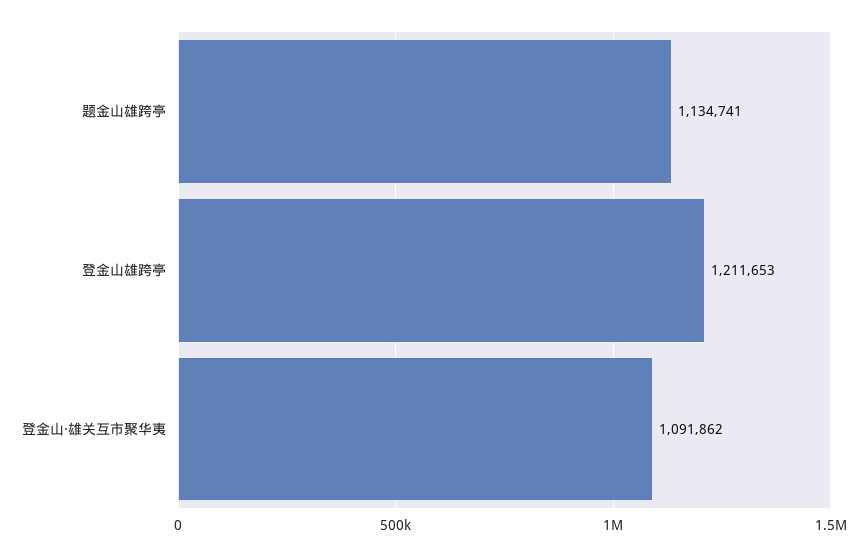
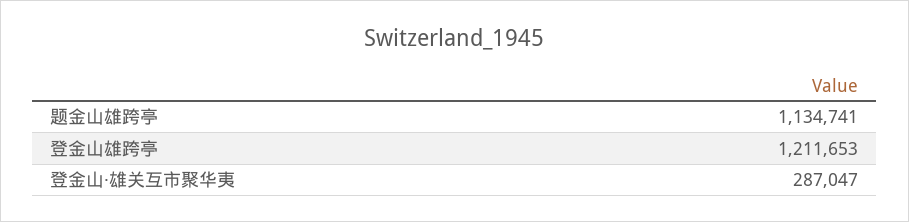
  {
    "题金山雄跨亭": 1134741,
    "登金山雄跨亭": 1211653,
-   "登金山·雄关互市聚华夷": 1091862
+   "登金山·雄关互市聚华夷": 287047
  }

